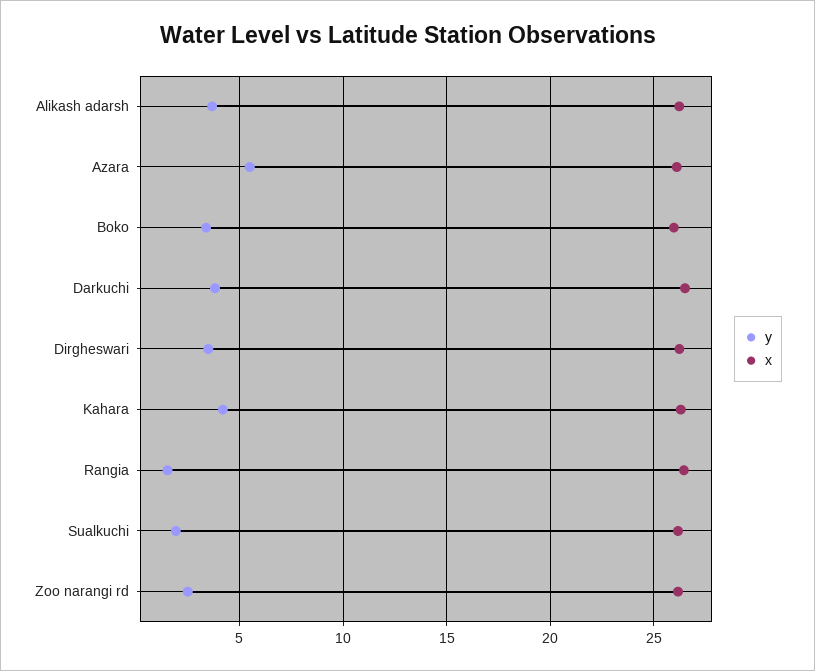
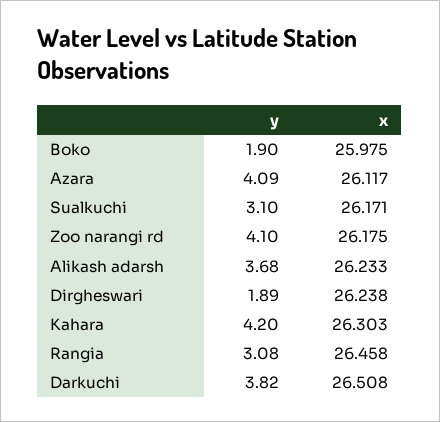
  {
    "y": {
      "Alikash adarsh": 3.68,
-     "Azara": 5.5,
+     "Azara": 4.09,
-     "Boko": 3.5,
+     "Boko": 1.9,
      "Darkuchi": 3.82,
-     "Dirgheswari": 3.5,
+     "Dirgheswari": 1.89,
      "Kahara": 4.2,
-     "Rangia": 1.5,
+     "Rangia": 3.08,
-     "Sualkuchi": 2,
+     "Sualkuchi": 3.1,
-     "Zoo narangi rd": 2.5
+     "Zoo narangi rd": 4.1
    },
    "x": {
      "Alikash adarsh": 26.233,
      "Azara": 26.117,
      "Boko": 25.975,
      "Darkuchi": 26.508,
      "Dirgheswari": 26.238,
      "Kahara": 26.303,
      "Rangia": 26.458,
      "Sualkuchi": 26.171,
      "Zoo narangi rd": 26.175
    }
  }

